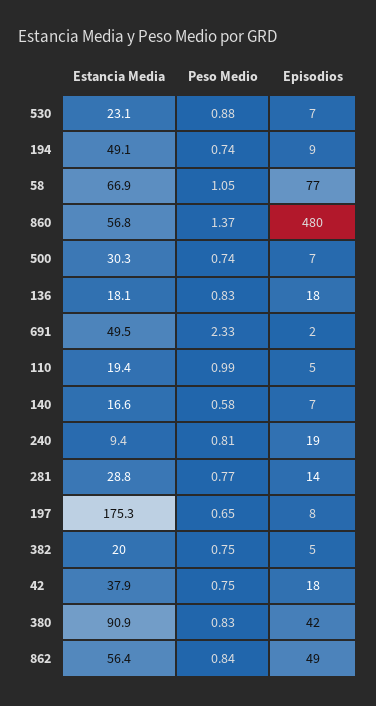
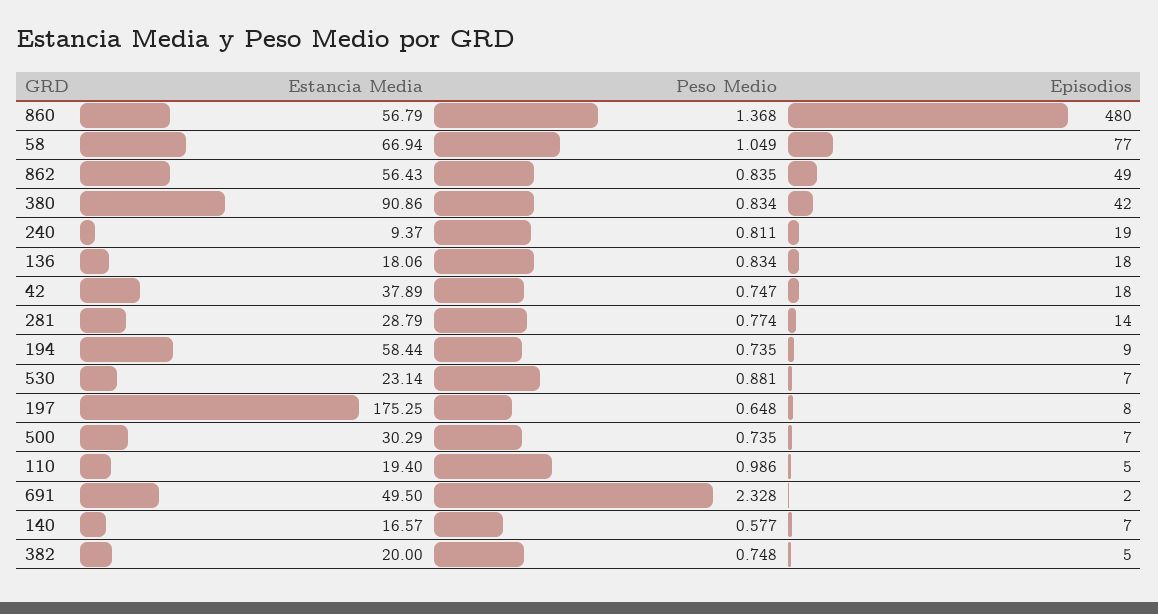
  {
    "Estancia Media": {
      "530": 23.14,
-     "194": 49.1,
+     "194": 58.44,
      "58": 66.94,
      "860": 56.79,
      "500": 30.29,
      "136": 18.06,
      "691": 49.5,
      "110": 19.4,
      "140": 16.57,
      "240": 9.37,
      "281": 28.79,
      "197": 175.25,
      "382": 20,
      "42": 37.89,
      "380": 90.86,
      "862": 56.43
    },
    "Peso Medio": {
      "530": 0.881,
      "194": 0.735,
      "58": 1.049,
      "860": 1.368,
      "500": 0.735,
      "136": 0.834,
      "691": 2.328,
      "110": 0.986,
      "140": 0.577,
      "240": 0.811,
      "281": 0.774,
      "197": 0.648,
      "382": 0.748,
      "42": 0.747,
      "380": 0.834,
      "862": 0.835
    },
    "Episodios": {
      "530": 7,
      "194": 9,
      "58": 77,
      "860": 480,
      "500": 7,
      "136": 18,
      "691": 2,
      "110": 5,
      "140": 7,
      "240": 19,
      "281": 14,
      "197": 8,
      "382": 5,
      "42": 18,
      "380": 42,
      "862": 49
    }
  }

